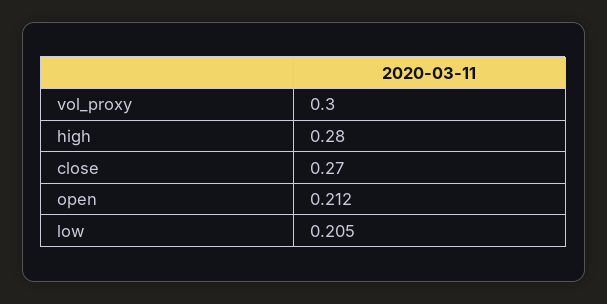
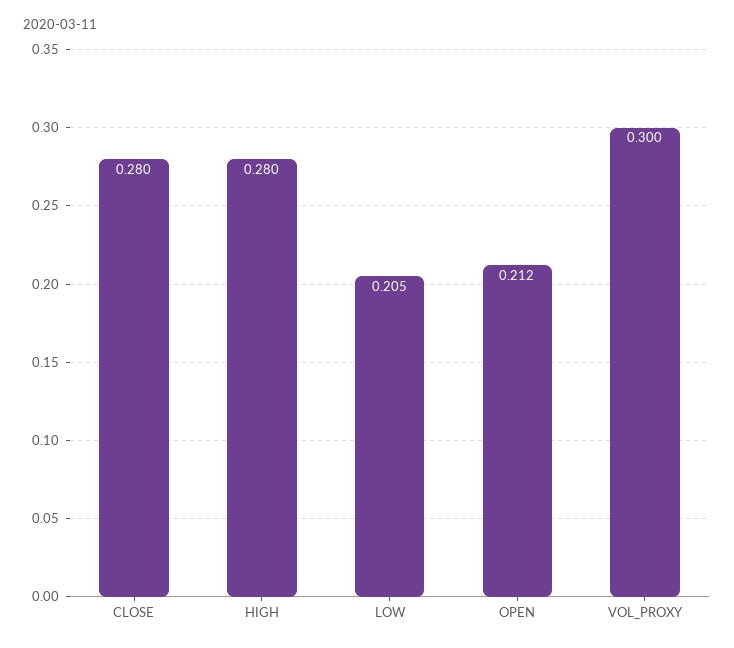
  {
    "vol_proxy": 0.3,
    "high": 0.28,
-   "close": 0.27,
+   "close": 0.28,
    "open": 0.212,
    "low": 0.205
  }

